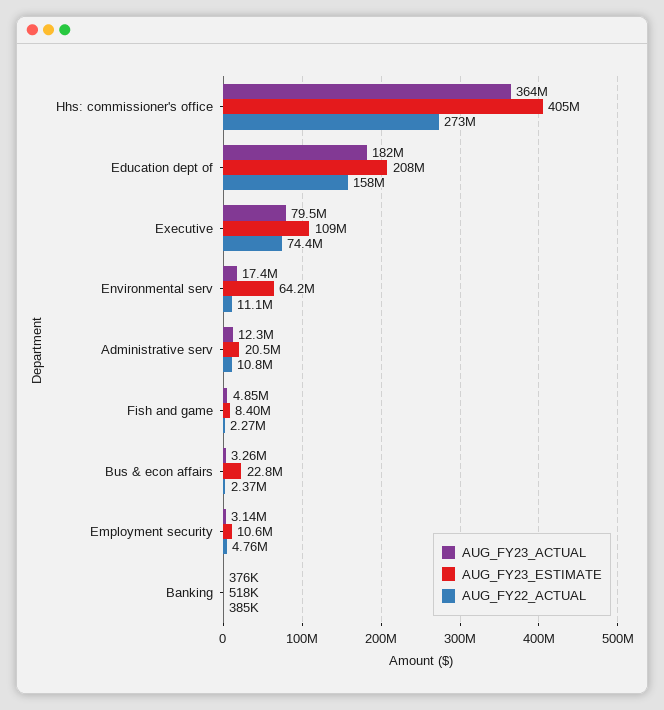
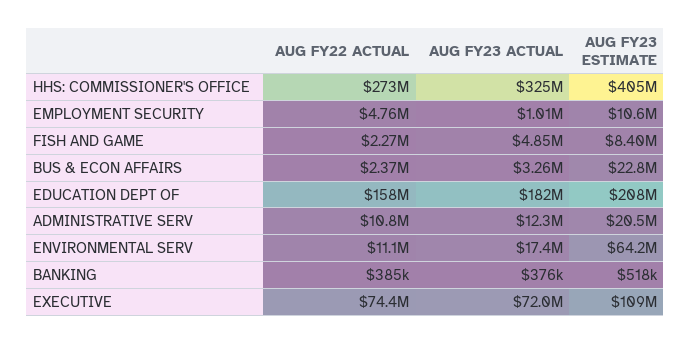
  {
    "AUG_FY23_ACTUAL": {
-     "Hhs: commissioner's office": 364000000,
+     "Hhs: commissioner's office": 325000000,
      "Education dept of": 182000000,
-     "Executive": 79500000,
+     "Executive": 72000000,
      "Environmental serv": 17400000,
      "Administrative serv": 12300000,
      "Fish and game": 4850000,
      "Bus & econ affairs": 3260000,
-     "Employment security": 3140000,
+     "Employment security": 1010000,
      "Banking": 376000
    },
    "AUG_FY23_ESTIMATE": {
      "Hhs: commissioner's office": 405000000,
      "Education dept of": 208000000,
      "Executive": 109000000,
      "Environmental serv": 64200000,
      "Administrative serv": 20500000,
      "Fish and game": 8400000,
      "Bus & econ affairs": 22800000,
      "Employment security": 10600000,
      "Banking": 518000
    },
    "AUG_FY22_ACTUAL": {
      "Hhs: commissioner's office": 273000000,
      "Education dept of": 158000000,
      "Executive": 74400000,
      "Environmental serv": 11100000,
      "Administrative serv": 10800000,
      "Fish and game": 2270000,
      "Bus & econ affairs": 2370000,
      "Employment security": 4760000,
      "Banking": 385000
    }
  }

